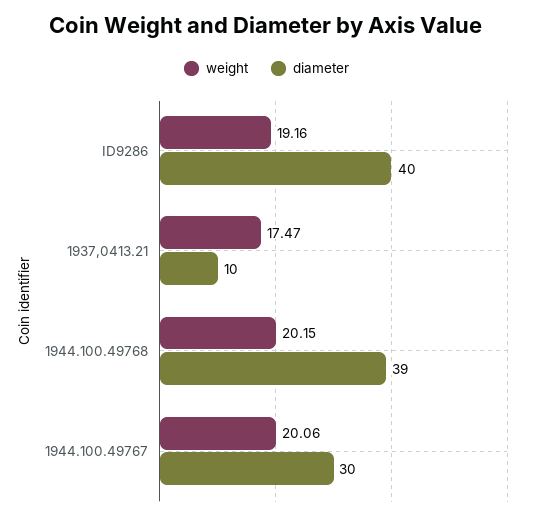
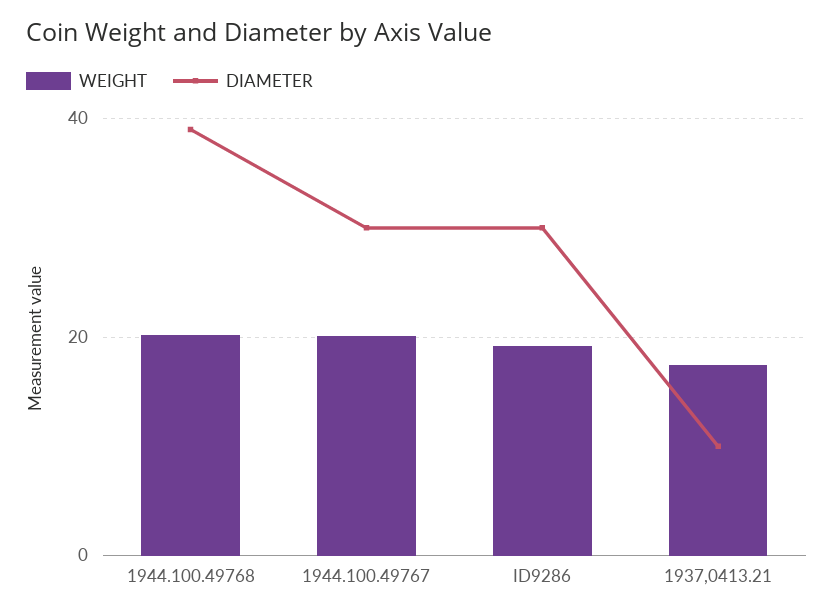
  {
    "weight": {
      "ID9286": 19.16,
      "1937,0413.21": 17.47,
      "1944.100.49768": 20.15,
      "1944.100.49767": 20.06
    },
    "diameter": {
-     "ID9286": 40,
+     "ID9286": 30,
      "1937,0413.21": 10,
      "1944.100.49768": 39,
      "1944.100.49767": 30
    }
  }

